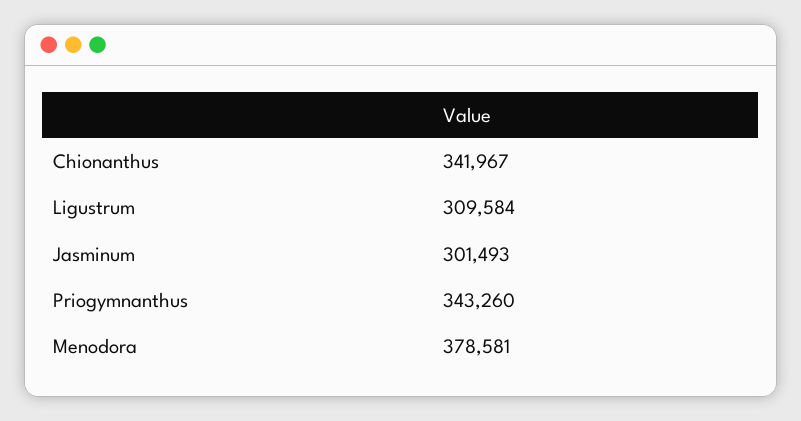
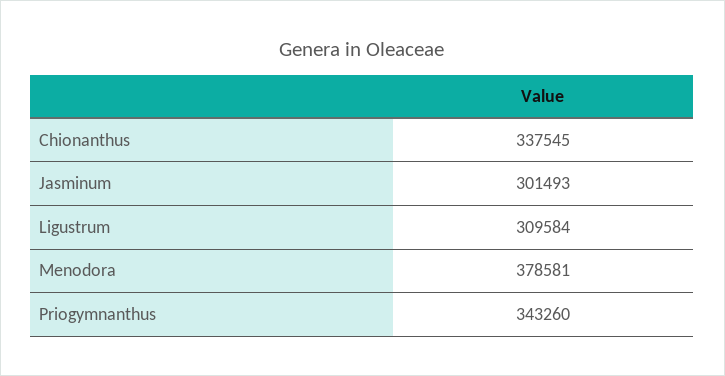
  {
-   "Chionanthus": 341967,
+   "Chionanthus": 337545,
    "Ligustrum": 309584,
    "Jasminum": 301493,
    "Priogymnanthus": 343260,
    "Menodora": 378581
  }

